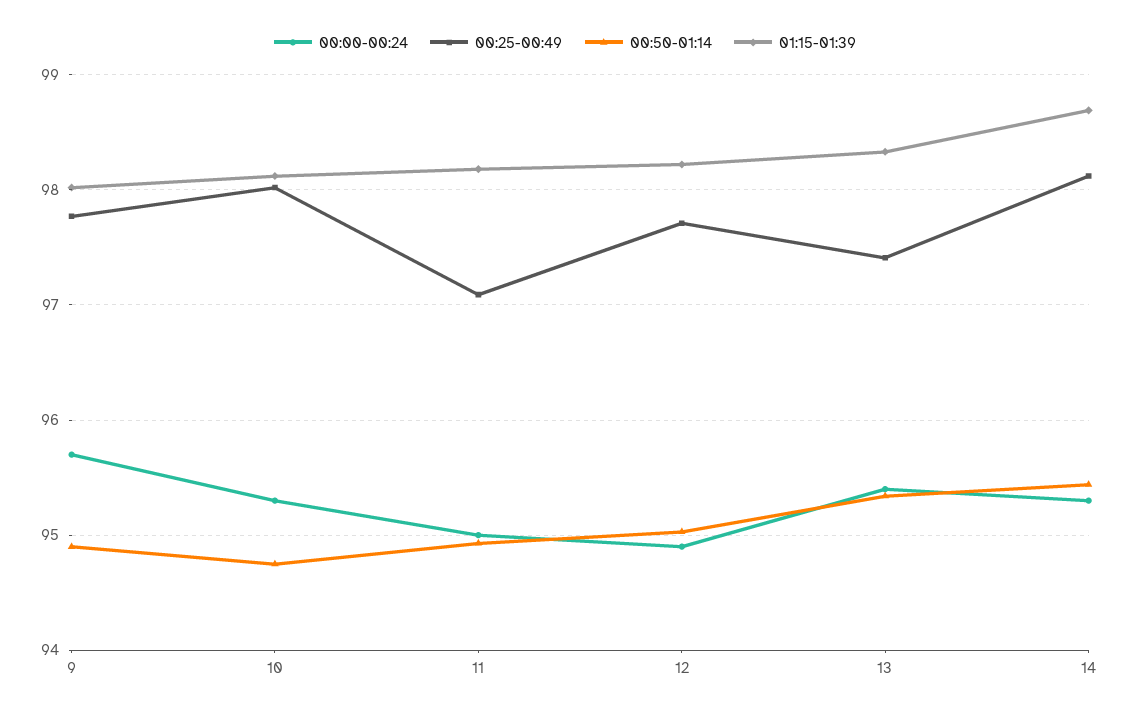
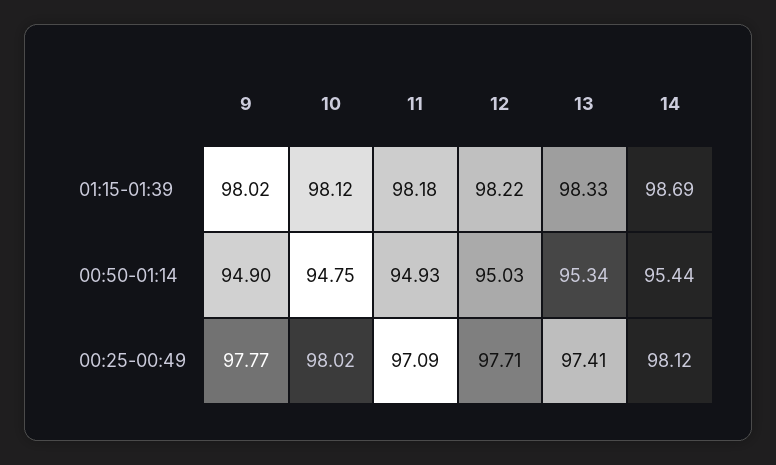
  {
-   "00:00-00:24": {
-     "9": 95.7,
-     "10": 95.3,
-     "11": 95,
-     "12": 94.9,
-     "13": 95.4,
-     "14": 95.3
-   },
    "00:25-00:49": {
      "9": 97.77,
      "10": 98.02,
      "11": 97.09,
      "12": 97.71,
      "13": 97.41,
      "14": 98.12
    },
    "00:50-01:14": {
      "9": 94.9,
      "10": 94.75,
      "11": 94.93,
      "12": 95.03,
      "13": 95.34,
      "14": 95.44
    },
    "01:15-01:39": {
      "9": 98.02,
      "10": 98.12,
      "11": 98.18,
      "12": 98.22,
      "13": 98.33,
      "14": 98.69
    }
  }

